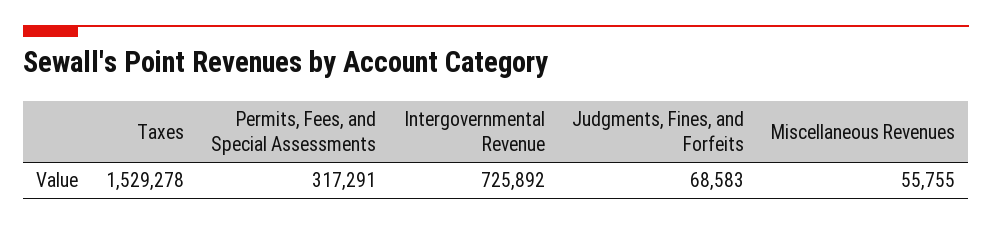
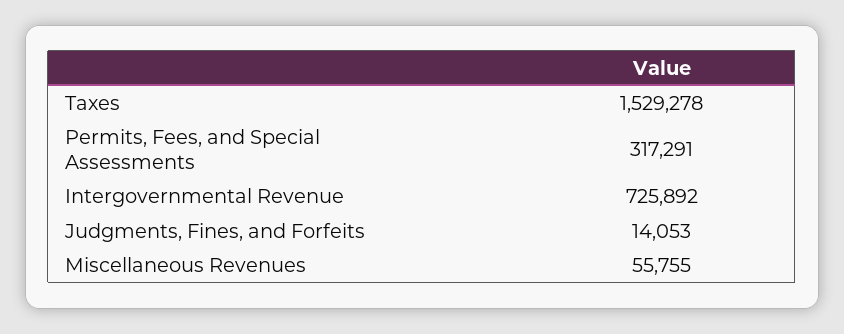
  {
    "Taxes": 1529278,
    "Permits, Fees, and Special Assessments": 317291,
    "Intergovernmental Revenue": 725892,
-   "Judgments, Fines, and Forfeits": 68583,
+   "Judgments, Fines, and Forfeits": 14053,
    "Miscellaneous Revenues": 55755
  }

